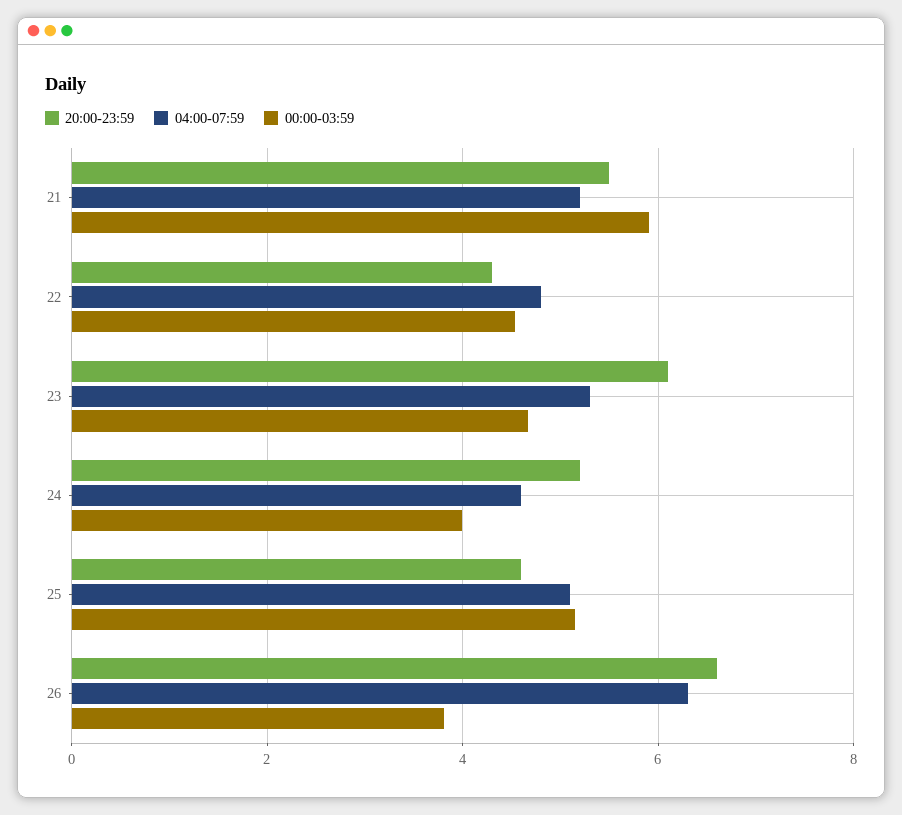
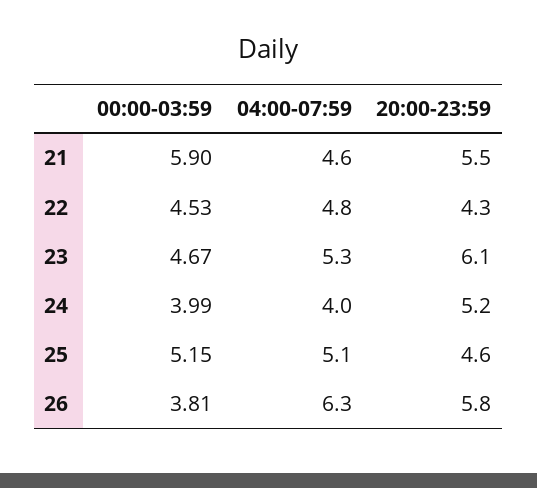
  {
    "20:00-23:59": {
      "21": 5.5,
      "22": 4.3,
      "23": 6.1,
      "24": 5.2,
      "25": 4.6,
-     "26": 6.6
+     "26": 5.8
    },
    "04:00-07:59": {
-     "21": 5.2,
+     "21": 4.6,
      "22": 4.8,
      "23": 5.3,
-     "24": 4.6,
+     "24": 4,
      "25": 5.1,
      "26": 6.3
    },
    "00:00-03:59": {
      "21": 5.9,
      "22": 4.53,
      "23": 4.67,
      "24": 3.99,
      "25": 5.15,
      "26": 3.81
    }
  }

